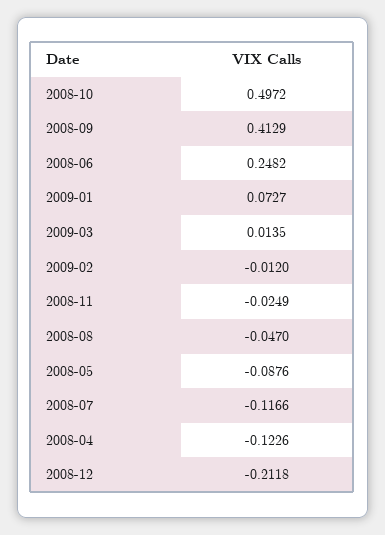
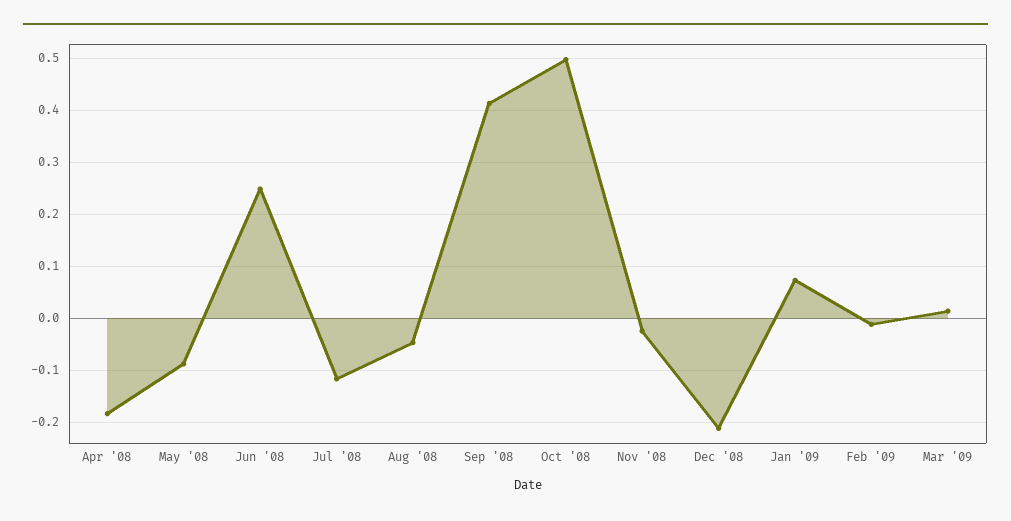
  {
    "2008-10": 0.4972,
    "2008-09": 0.4129,
    "2008-06": 0.2482,
    "2009-01": 0.0727,
    "2009-03": 0.0135,
    "2009-02": -0.012,
    "2008-11": -0.0249,
    "2008-08": -0.047,
    "2008-05": -0.0876,
    "2008-07": -0.1166,
-   "2008-04": -0.1226,
+   "2008-04": -0.18,
    "2008-12": -0.2118
  }

